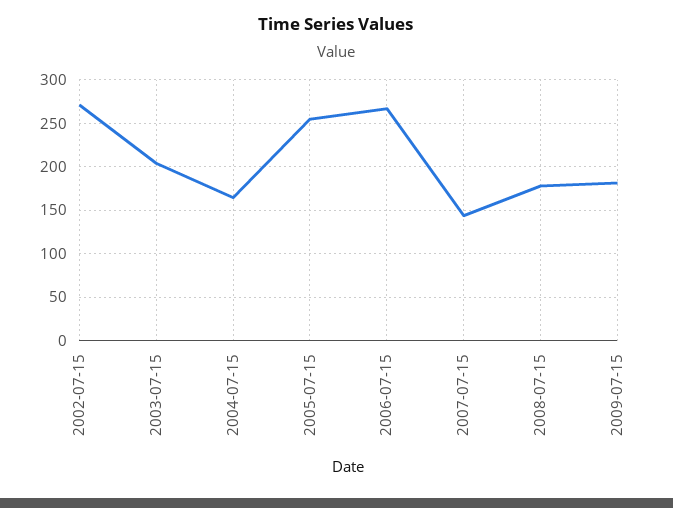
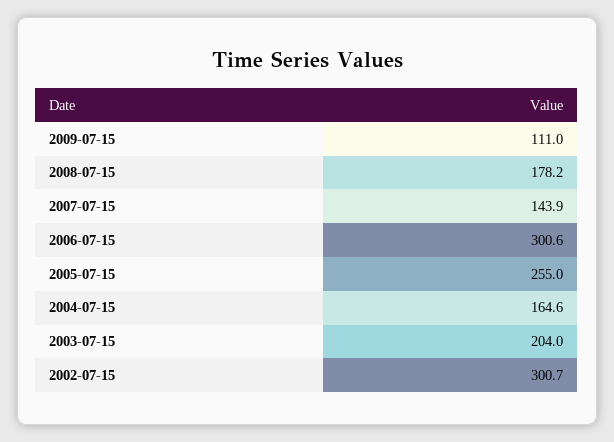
  {
-   "2002-07-15": 270,
+   "2002-07-15": 300.7,
    "2003-07-15": 204,
    "2004-07-15": 164.6,
    "2005-07-15": 255,
-   "2006-07-15": 270,
+   "2006-07-15": 300.6,
    "2007-07-15": 143.9,
    "2008-07-15": 178.2,
-   "2009-07-15": 180
+   "2009-07-15": 111
  }

